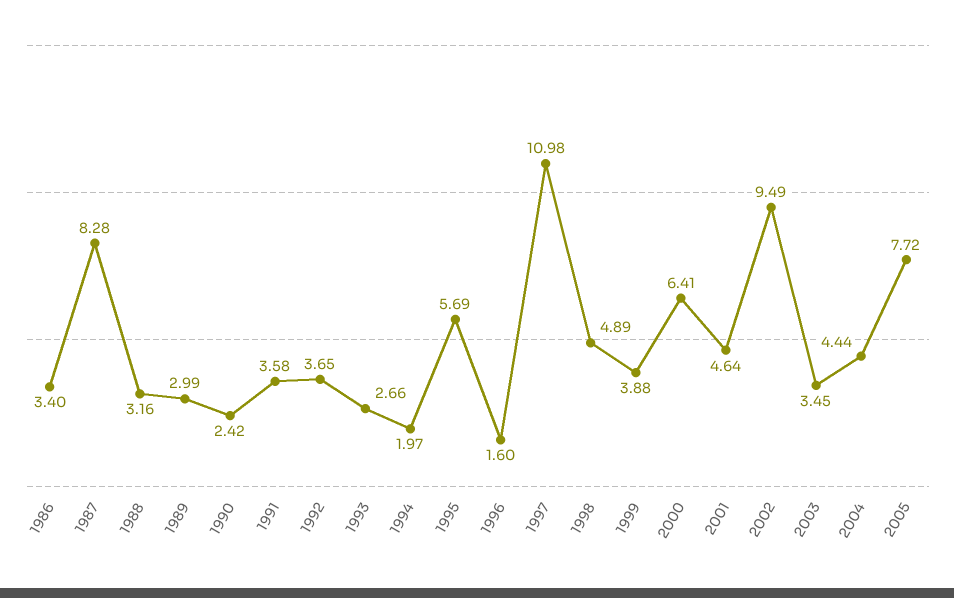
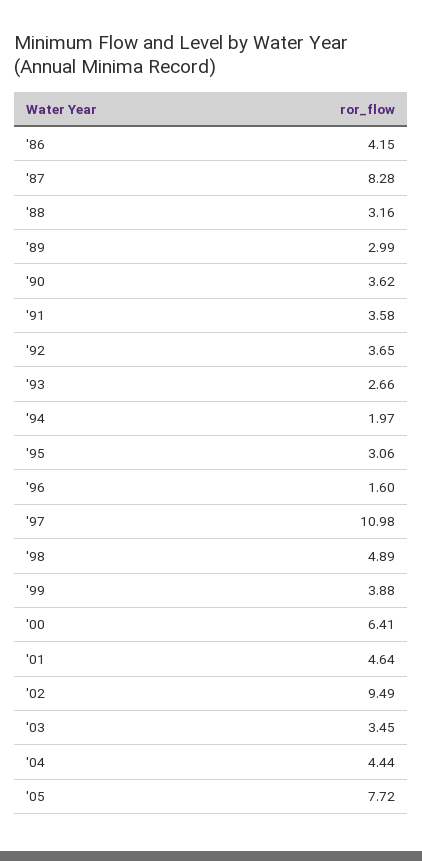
  {
-   "1986": 3.4,
+   "1986": 4.15,
    "1987": 8.28,
    "1988": 3.16,
    "1989": 2.99,
-   "1990": 2.42,
+   "1990": 3.62,
    "1991": 3.58,
    "1992": 3.65,
    "1993": 2.66,
    "1994": 1.97,
-   "1995": 5.69,
+   "1995": 3.06,
    "1996": 1.6,
    "1997": 10.98,
    "1998": 4.89,
    "1999": 3.88,
    "2000": 6.41,
    "2001": 4.64,
    "2002": 9.49,
    "2003": 3.45,
    "2004": 4.44,
    "2005": 7.72
  }

